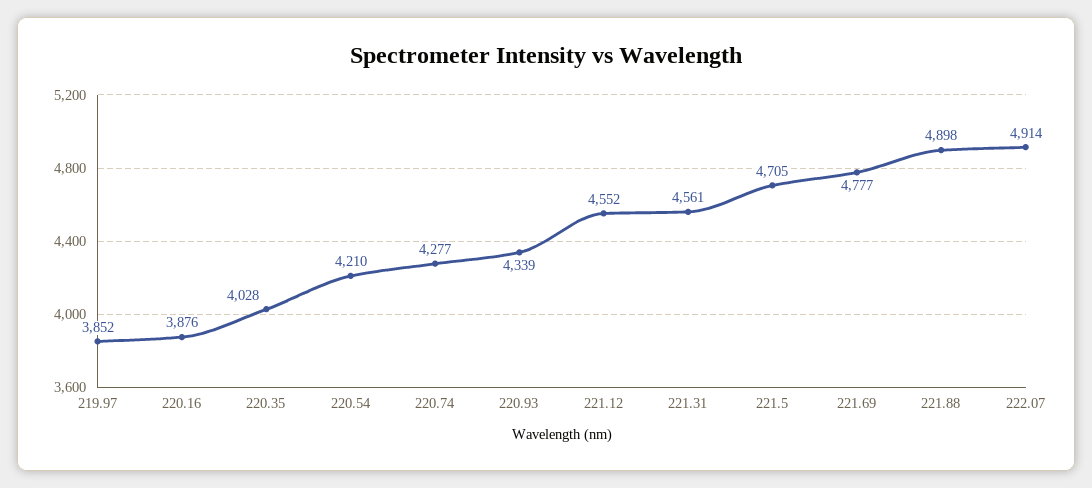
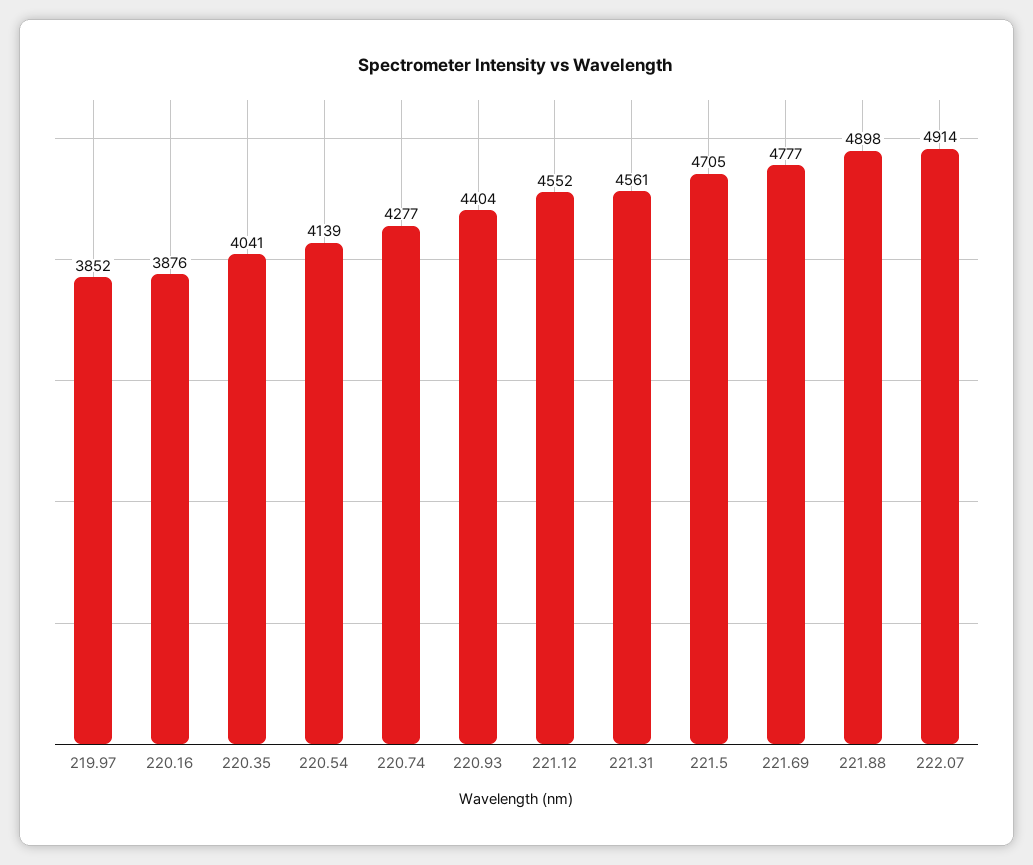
  {
    "219.97": 3852,
    "220.16": 3876,
-   "220.35": 4028,
+   "220.35": 4041,
-   "220.54": 4210,
+   "220.54": 4139,
    "220.74": 4277,
-   "220.93": 4339,
+   "220.93": 4404,
    "221.12": 4552,
    "221.31": 4561,
    "221.5": 4705,
    "221.69": 4777,
    "221.88": 4898,
    "222.07": 4914
  }

